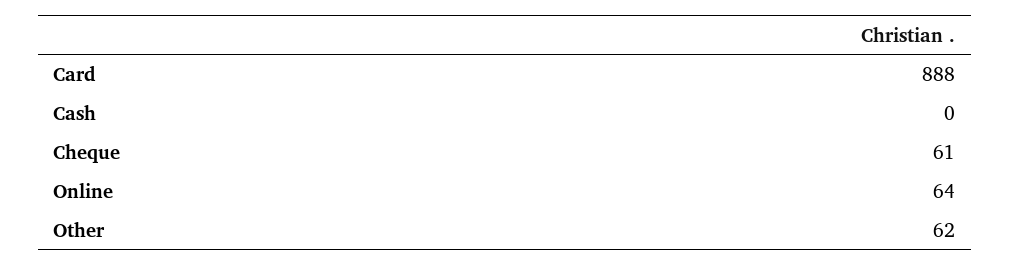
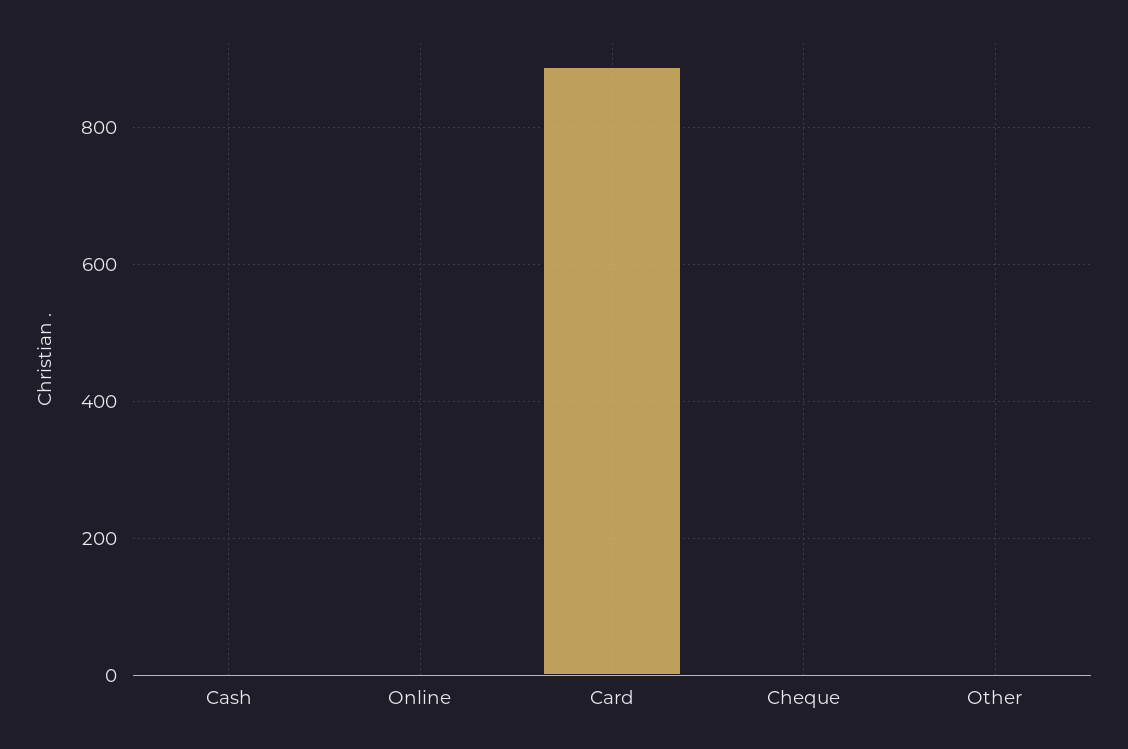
  {
    "Card": 888,
    "Cash": 0,
-   "Cheque": 61,
+   "Cheque": 0,
-   "Online": 64,
+   "Online": 0,
-   "Other": 62
+   "Other": 0
  }

